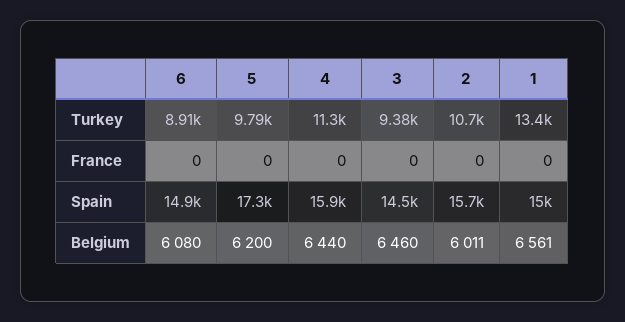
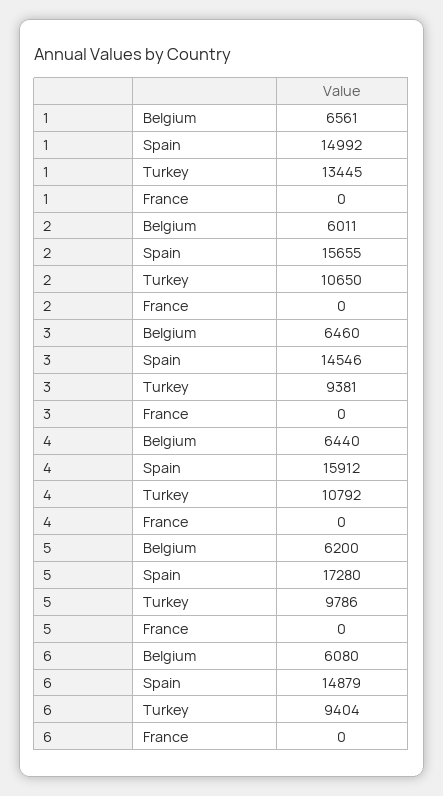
  {
    "6": {
-     "Turkey": 8910,
+     "Turkey": 9404,
      "France": 0,
      "Spain": 14879,
      "Belgium": 6080
    },
    "5": {
      "Turkey": 9786,
      "France": 0,
      "Spain": 17280,
      "Belgium": 6200
    },
    "4": {
-     "Turkey": 11300,
+     "Turkey": 10792,
      "France": 0,
      "Spain": 15912,
      "Belgium": 6440
    },
    "3": {
      "Turkey": 9381,
      "France": 0,
      "Spain": 14546,
      "Belgium": 6460
    },
    "2": {
      "Turkey": 10650,
      "France": 0,
      "Spain": 15655,
      "Belgium": 6011
    },
    "1": {
      "Turkey": 13445,
      "France": 0,
      "Spain": 14992,
      "Belgium": 6561
    }
  }

